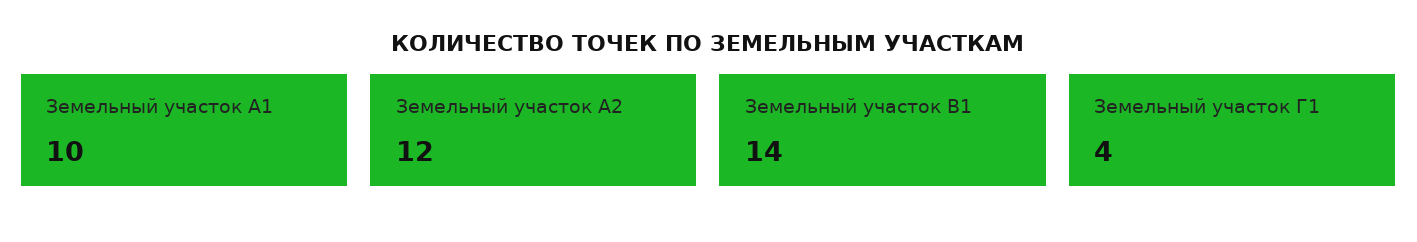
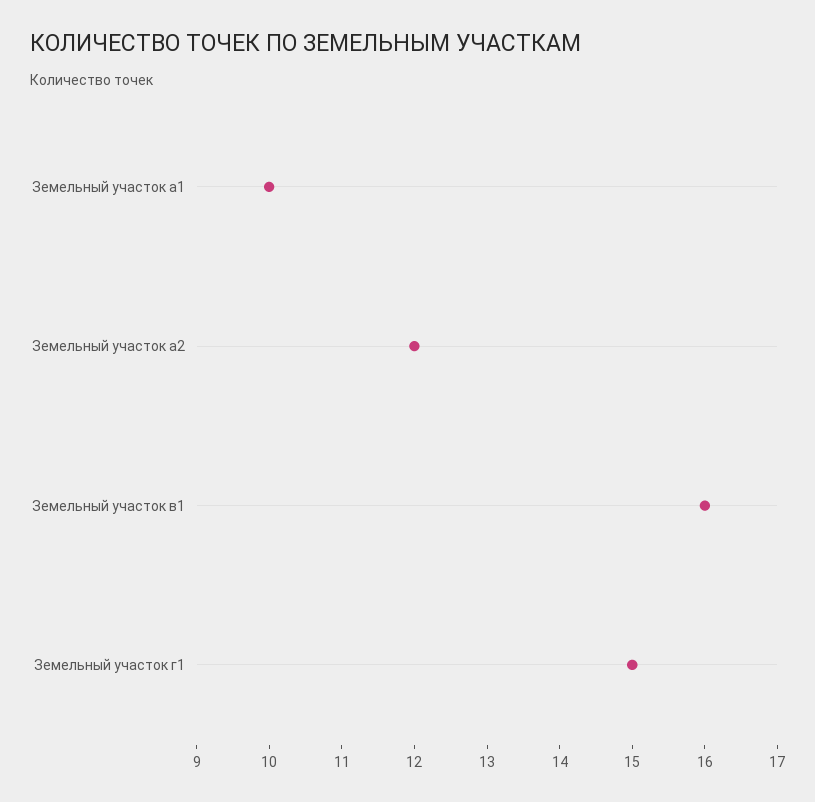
  {
    "Земельный участок А1": 10,
    "Земельный участок А2": 12,
-   "Земельный участок В1": 14,
+   "Земельный участок В1": 16,
-   "Земельный участок Г1": 4
+   "Земельный участок Г1": 15
  }

